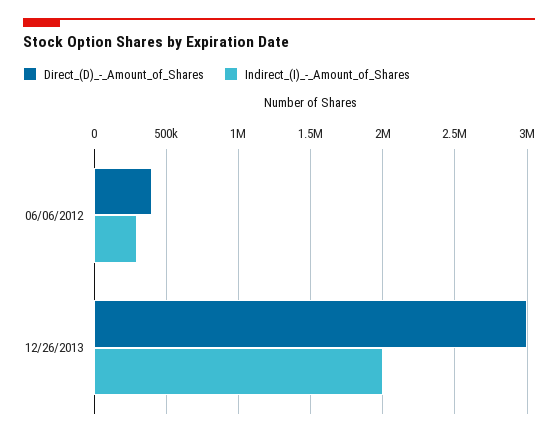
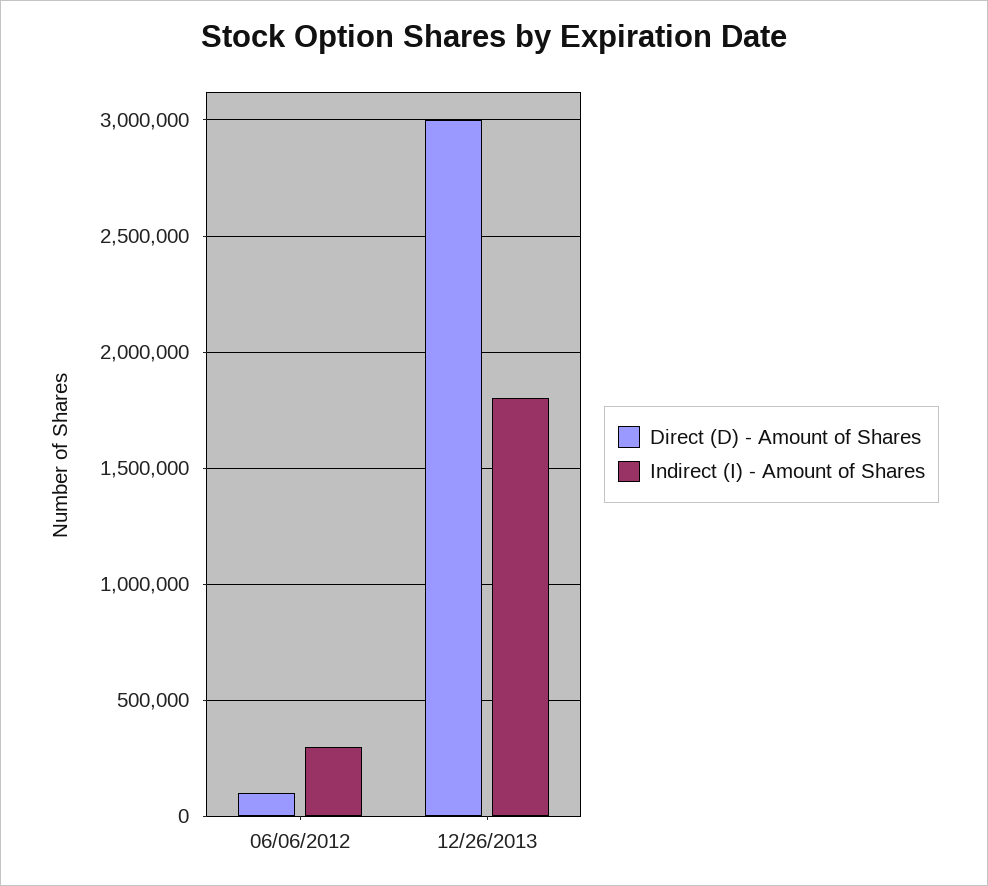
  {
    "Direct_(D)_-_Amount_of_Shares": {
-     "06/06/2012": 400000,
+     "06/06/2012": 100000,
      "12/26/2013": 3000000
    },
    "Indirect_(I)_-_Amount_of_Shares": {
      "06/06/2012": 300000,
-     "12/26/2013": 2000000
+     "12/26/2013": 1800000
    }
  }

